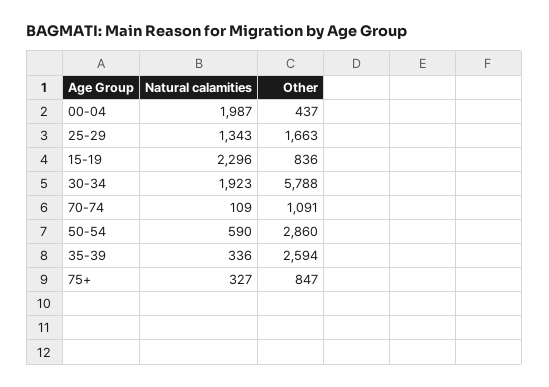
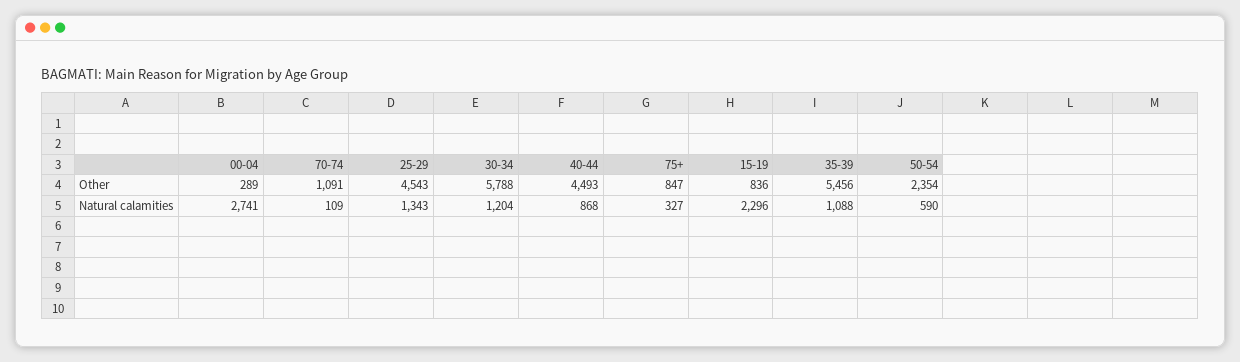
  {
    "Natural calamities": {
-     "00-04": 1987,
+     "00-04": 2741,
      "25-29": 1343,
      "15-19": 2296,
-     "30-34": 1923,
+     "30-34": 1204,
      "70-74": 109,
      "50-54": 590,
-     "35-39": 336,
+     "35-39": 1088,
-     "75+": 327
+     "75+": 327,
+     "40-44": 868
    },
    "Other": {
-     "00-04": 437,
+     "00-04": 289,
-     "25-29": 1663,
+     "25-29": 4543,
      "15-19": 836,
      "30-34": 5788,
      "70-74": 1091,
-     "50-54": 2860,
+     "50-54": 2354,
-     "35-39": 2594,
+     "35-39": 5456,
-     "75+": 847
+     "75+": 847,
+     "40-44": 4493
    }
  }

